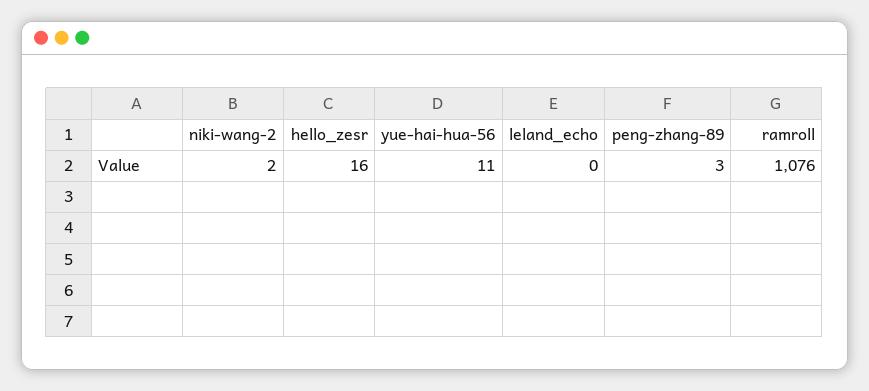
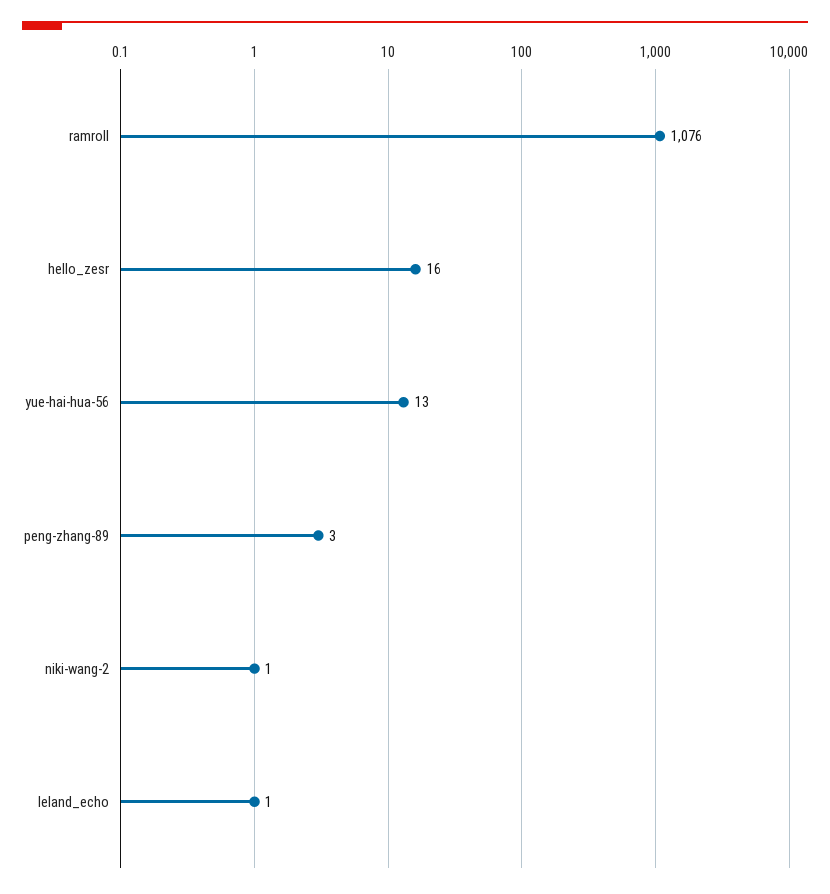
  {
-   "niki-wang-2": 2,
+   "niki-wang-2": 1,
    "hello_zesr": 16,
-   "yue-hai-hua-56": 11,
+   "yue-hai-hua-56": 13,
-   "leland_echo": 0,
+   "leland_echo": 1,
    "peng-zhang-89": 3,
    "ramroll": 1076
  }

